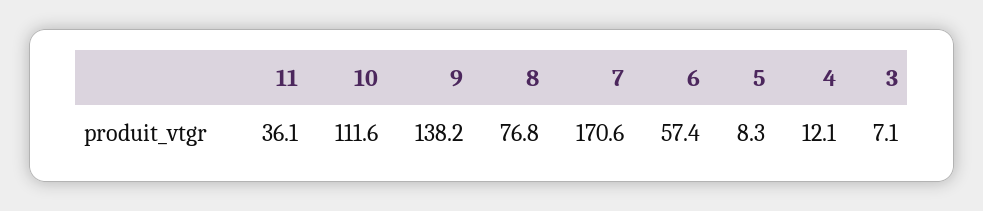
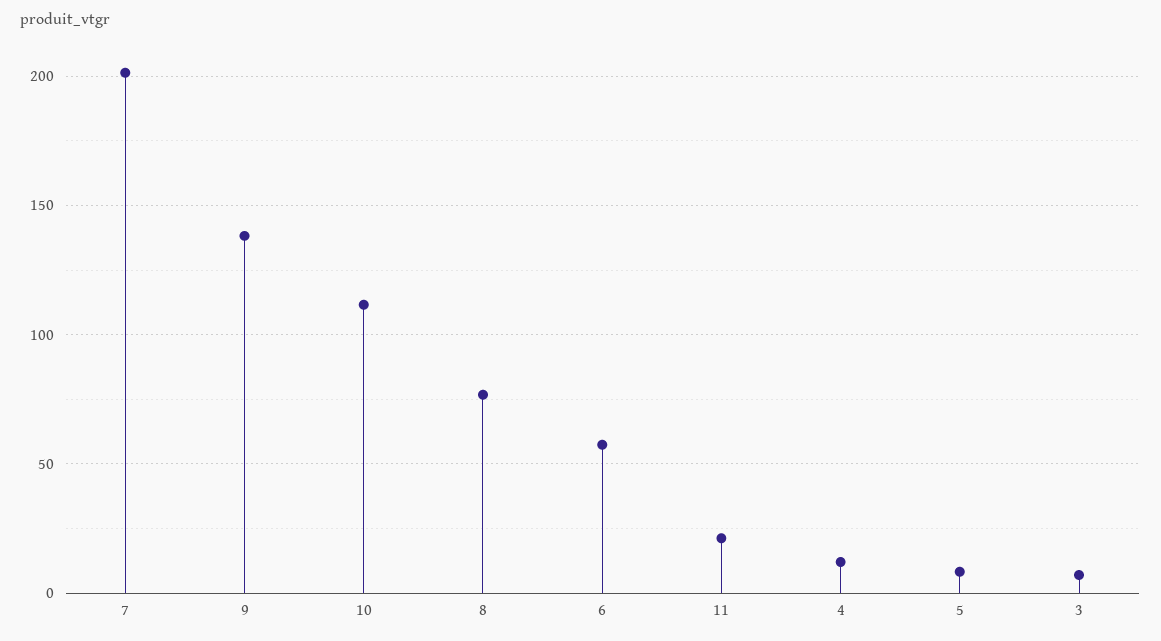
  {
-   "11": 36.1,
+   "11": 20,
    "10": 111.6,
    "9": 138.2,
    "8": 76.8,
-   "7": 170.6,
+   "7": 200,
    "6": 57.4,
    "5": 8.3,
    "4": 12.1,
    "3": 7.1
  }

